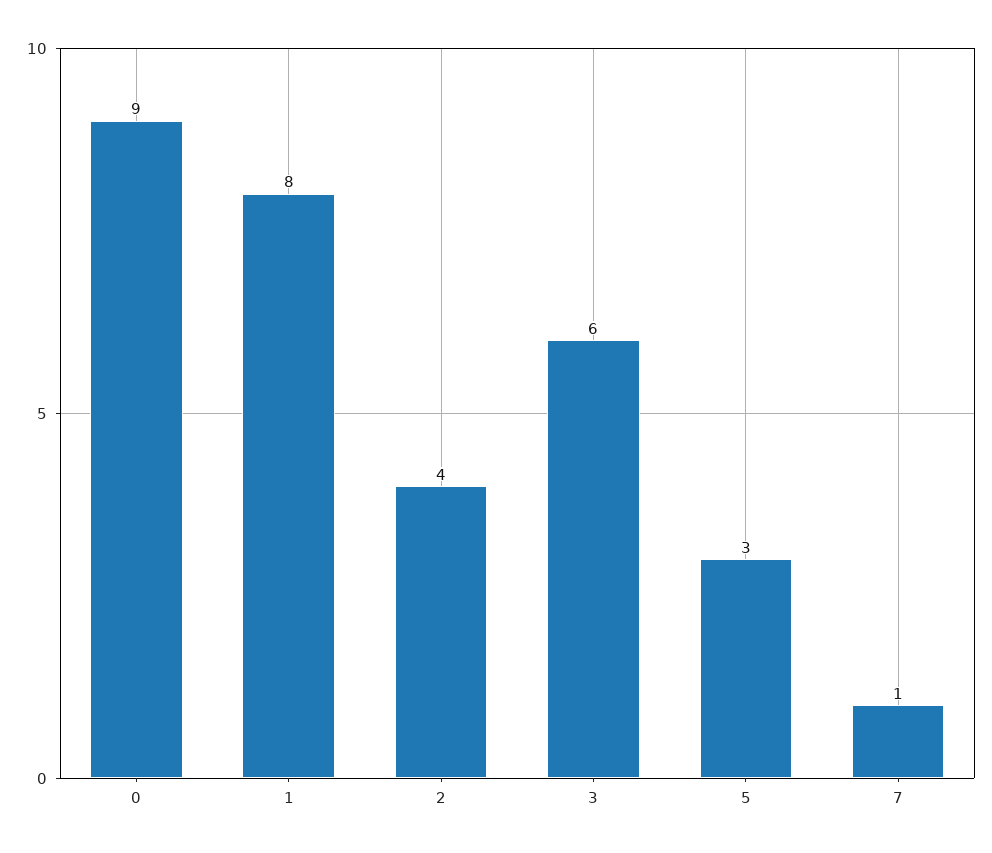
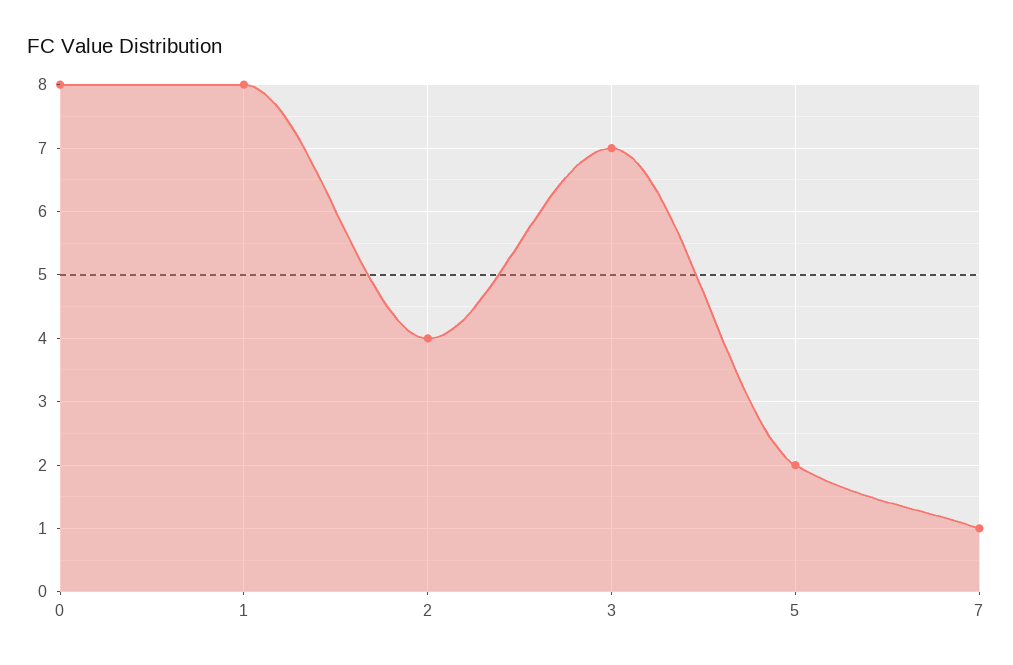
  {
-   "0": 9,
+   "0": 8,
    "1": 8,
    "2": 4,
-   "3": 6,
+   "3": 7,
-   "5": 3,
+   "5": 2,
    "7": 1
  }

